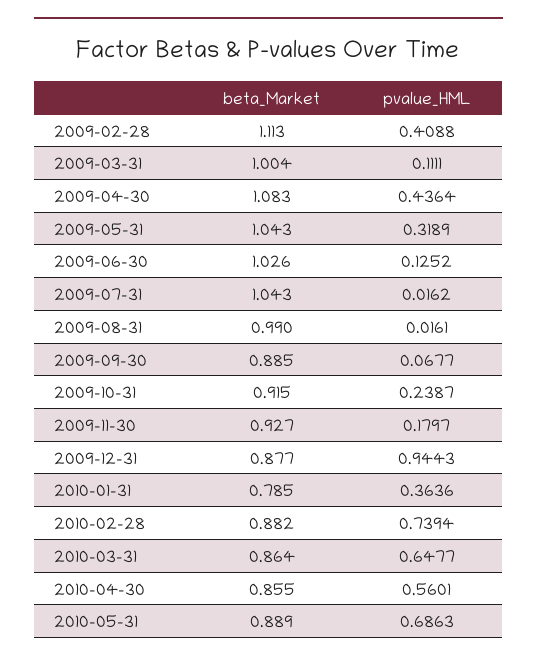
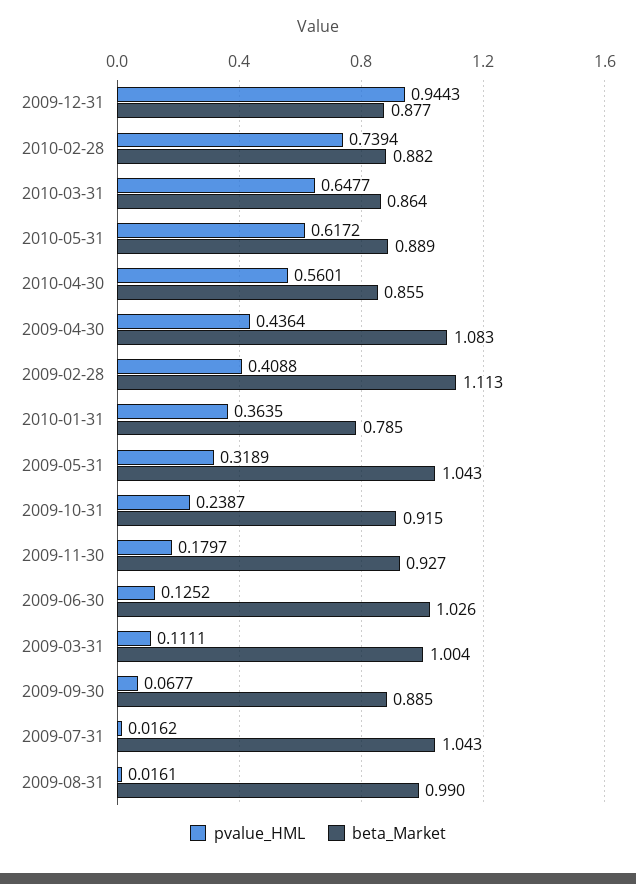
  {
    "beta_Market": {
      "2009-02-28": 1.113,
      "2009-03-31": 1.004,
      "2009-04-30": 1.083,
      "2009-05-31": 1.043,
      "2009-06-30": 1.026,
      "2009-07-31": 1.043,
      "2009-08-31": 0.99,
      "2009-09-30": 0.885,
      "2009-10-31": 0.915,
      "2009-11-30": 0.927,
      "2009-12-31": 0.877,
      "2010-01-31": 0.785,
      "2010-02-28": 0.882,
      "2010-03-31": 0.864,
      "2010-04-30": 0.855,
      "2010-05-31": 0.889
    },
    "pvalue_HML": {
      "2009-02-28": 0.4088,
      "2009-03-31": 0.1111,
      "2009-04-30": 0.4364,
      "2009-05-31": 0.3189,
      "2009-06-30": 0.1252,
      "2009-07-31": 0.0162,
      "2009-08-31": 0.0161,
      "2009-09-30": 0.0677,
      "2009-10-31": 0.2387,
      "2009-11-30": 0.1797,
      "2009-12-31": 0.9443,
-     "2010-01-31": 0.3636,
+     "2010-01-31": 0.3635,
      "2010-02-28": 0.7394,
      "2010-03-31": 0.6477,
      "2010-04-30": 0.5601,
-     "2010-05-31": 0.6863
+     "2010-05-31": 0.6172
    }
  }

